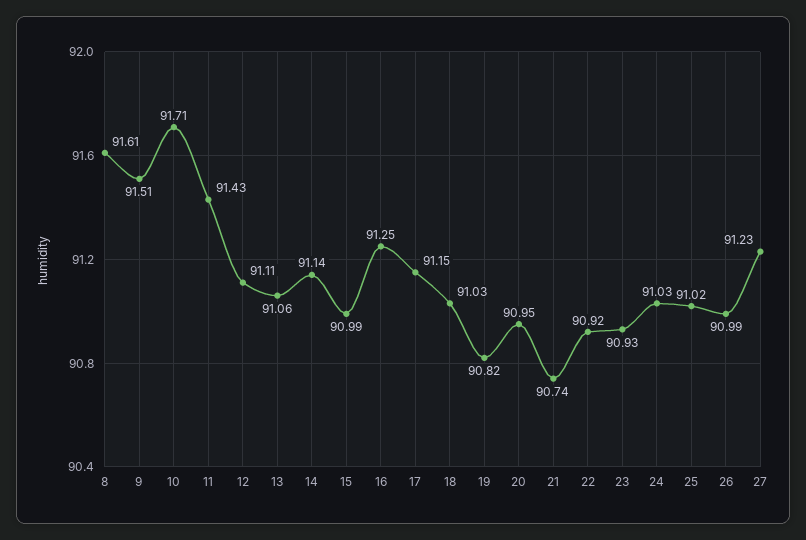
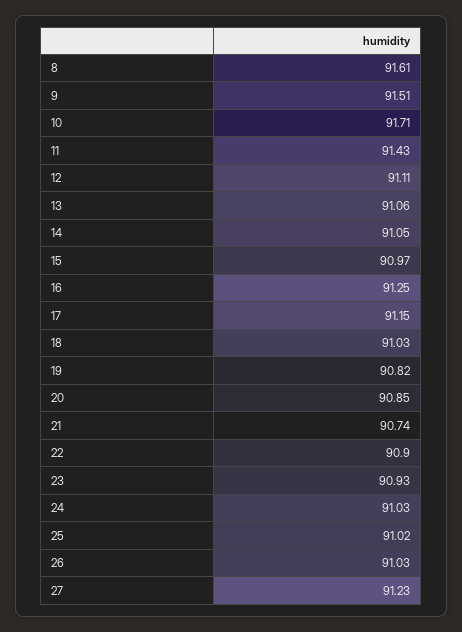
  {
    "8": 91.61,
    "9": 91.51,
    "10": 91.71,
    "11": 91.43,
    "12": 91.11,
    "13": 91.06,
-   "14": 91.14,
+   "14": 91.05,
-   "15": 90.99,
+   "15": 90.97,
    "16": 91.25,
    "17": 91.15,
    "18": 91.03,
    "19": 90.82,
-   "20": 90.95,
+   "20": 90.85,
    "21": 90.74,
-   "22": 90.92,
+   "22": 90.9,
    "23": 90.93,
    "24": 91.03,
    "25": 91.02,
-   "26": 90.99,
+   "26": 91.03,
    "27": 91.23
  }

